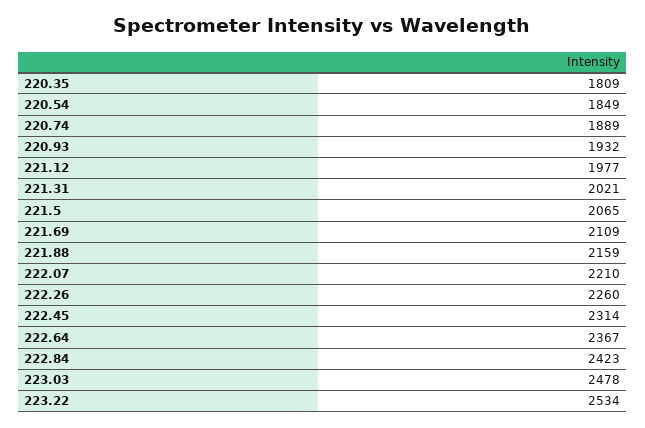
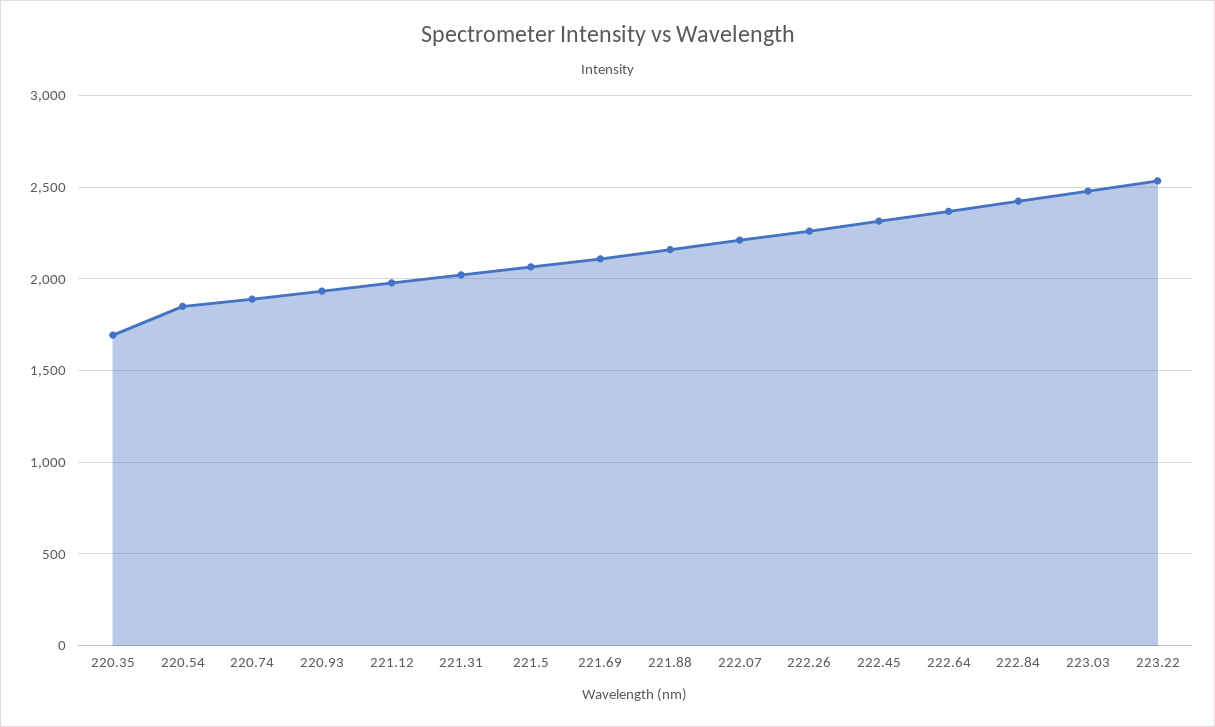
  {
-   "220.35": 1809,
+   "220.35": 1700,
    "220.54": 1849,
    "220.74": 1889,
    "220.93": 1932,
    "221.12": 1977,
    "221.31": 2021,
    "221.5": 2065,
    "221.69": 2109,
    "221.88": 2159,
    "222.07": 2210,
    "222.26": 2260,
    "222.45": 2314,
    "222.64": 2367,
    "222.84": 2423,
    "223.03": 2478,
    "223.22": 2534
  }

